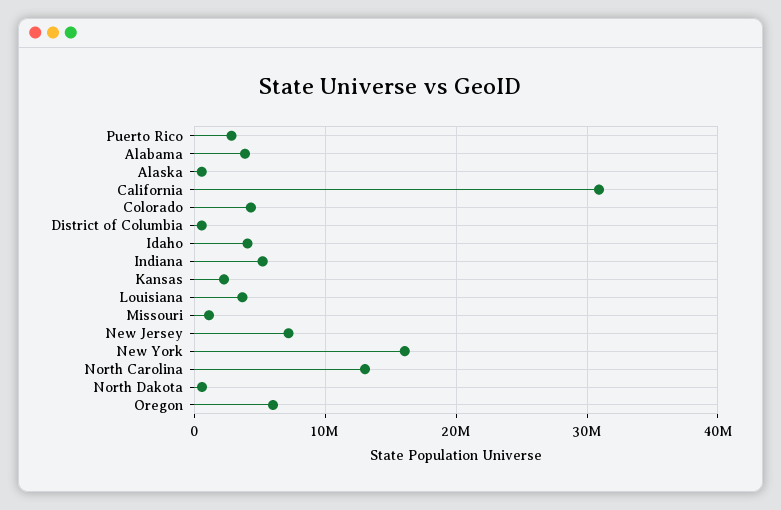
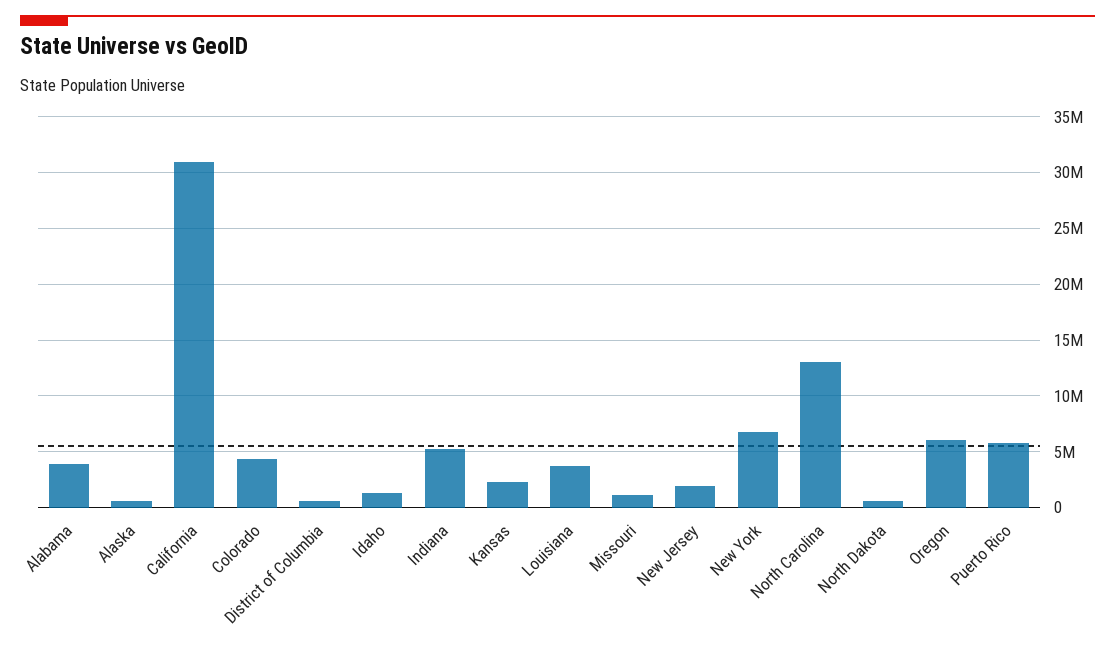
  {
-   "Puerto Rico": 3000000,
+   "Puerto Rico": 6000000,
    "Alabama": 4000000,
    "Alaska": 1000000,
    "California": 31000000,
    "Colorado": 4000000,
    "District of Columbia": 1000000,
-   "Idaho": 4000000,
+   "Idaho": 1000000,
    "Indiana": 5000000,
    "Kansas": 2000000,
    "Louisiana": 4000000,
    "Missouri": 1000000,
-   "New Jersey": 7000000,
+   "New Jersey": 2000000,
-   "New York": 16000000,
+   "New York": 7000000,
    "North Carolina": 13000000,
    "North Dakota": 1000000,
    "Oregon": 6000000
  }

